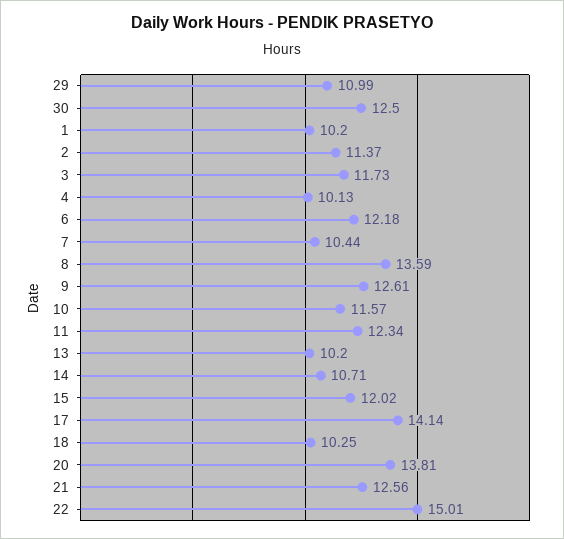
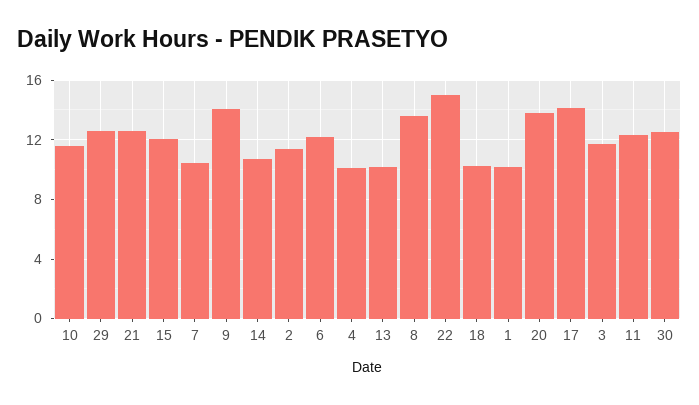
  {
-   "29": 10.99,
+   "29": 12.5,
    "30": 12.5,
    "1": 10.2,
    "2": 11.37,
    "3": 11.73,
    "4": 10.13,
    "6": 12.18,
    "7": 10.44,
    "8": 13.59,
-   "9": 12.61,
+   "9": 14,
    "10": 11.57,
    "11": 12.34,
    "13": 10.2,
    "14": 10.71,
    "15": 12.02,
    "17": 14.14,
    "18": 10.25,
    "20": 13.81,
    "21": 12.56,
    "22": 15.01
  }

